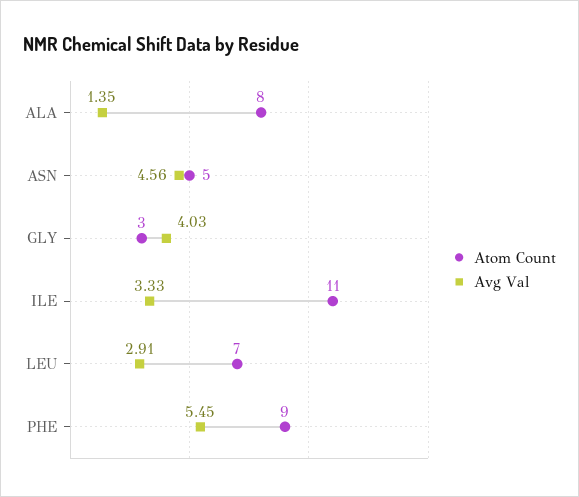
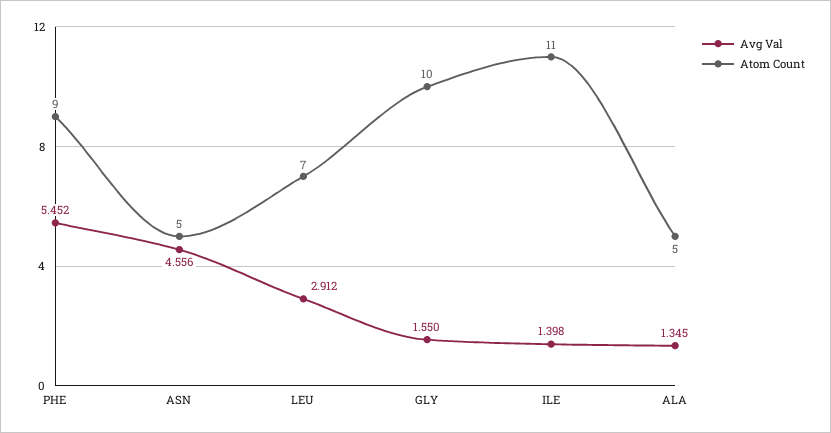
  {
    "Atom Count": {
-     "ALA": 8,
+     "ALA": 5,
      "ASN": 5,
-     "GLY": 3,
+     "GLY": 10,
      "ILE": 11,
      "LEU": 7,
      "PHE": 9
    },
    "Avg Val": {
      "ALA": 1.345,
      "ASN": 4.556,
-     "GLY": 4.03,
+     "GLY": 1.55,
-     "ILE": 3.33,
+     "ILE": 1.398,
      "LEU": 2.912,
      "PHE": 5.452
    }
  }

